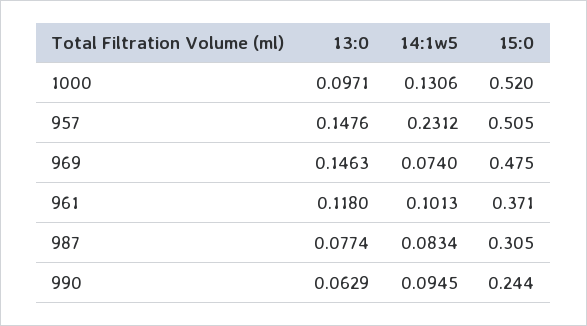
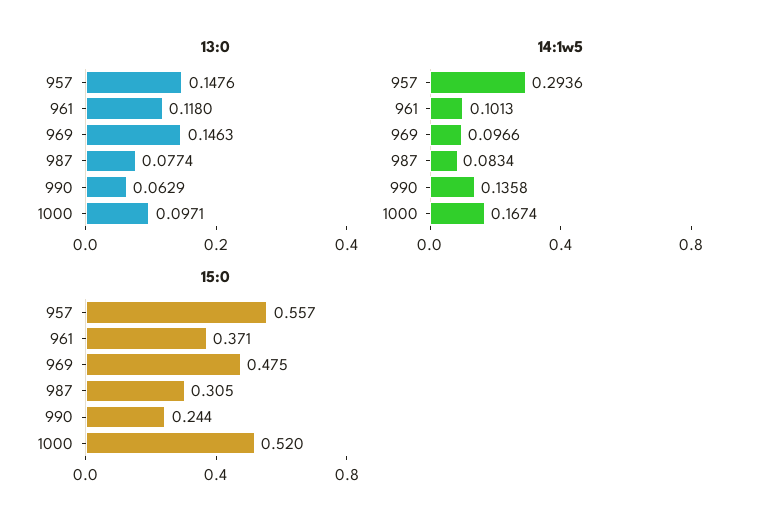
  {
    "13:0": {
      "1000": 0.0971,
      "957": 0.1476,
      "969": 0.1463,
      "961": 0.118,
      "987": 0.0774,
      "990": 0.0629
    },
    "14:1w5": {
-     "1000": 0.1306,
+     "1000": 0.1674,
-     "957": 0.2312,
+     "957": 0.2936,
-     "969": 0.074,
+     "969": 0.0966,
      "961": 0.1013,
      "987": 0.0834,
-     "990": 0.0945
+     "990": 0.1358
    },
    "15:0": {
      "1000": 0.52,
-     "957": 0.505,
+     "957": 0.557,
      "969": 0.475,
      "961": 0.371,
      "987": 0.305,
      "990": 0.244
    }
  }

